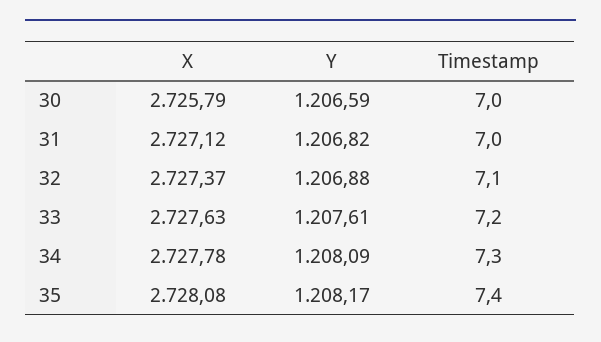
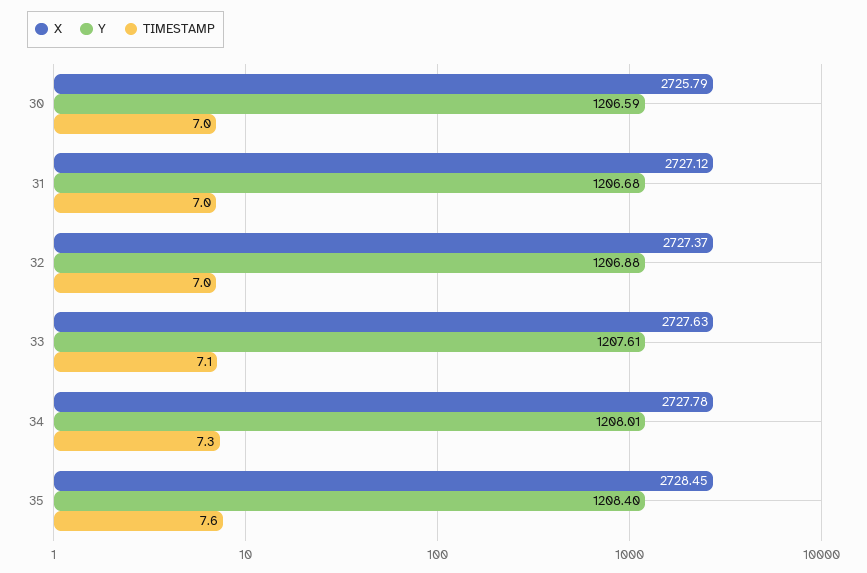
  {
    "X": {
      "30": 2725.79,
      "31": 2727.12,
      "32": 2727.37,
      "33": 2727.63,
      "34": 2727.78,
-     "35": 2728.08
+     "35": 2728.45
    },
    "Y": {
      "30": 1206.59,
-     "31": 1206.82,
+     "31": 1206.68,
      "32": 1206.88,
      "33": 1207.61,
-     "34": 1208.09,
+     "34": 1208.01,
-     "35": 1208.17
+     "35": 1208.4
    },
    "Timestamp": {
      "30": 7,
      "31": 7,
-     "32": 7.1,
+     "32": 7,
-     "33": 7.2,
+     "33": 7.1,
      "34": 7.3,
-     "35": 7.4
+     "35": 7.6
    }
  }

